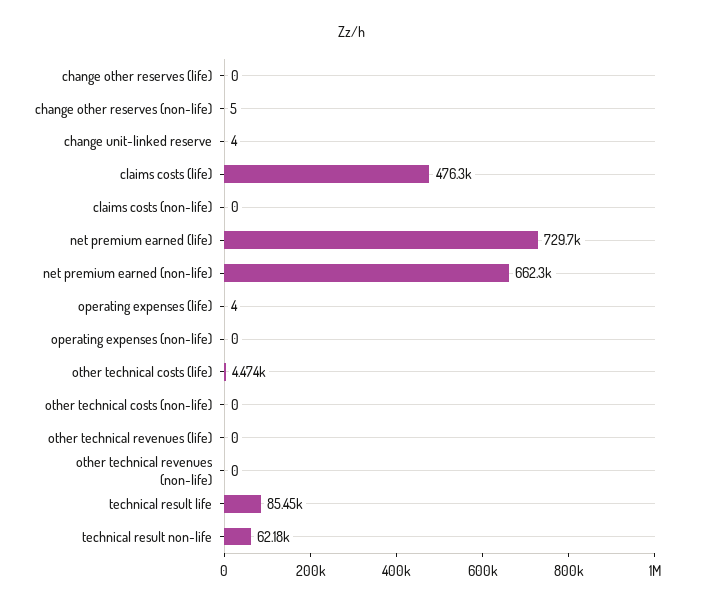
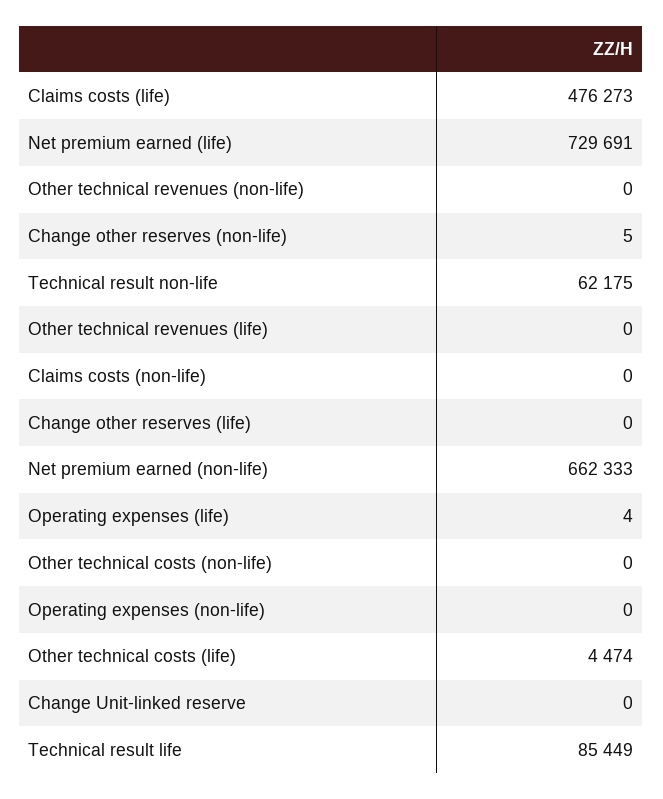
  {
    "change other reserves (life)": 0,
    "change other reserves (non-life)": 5,
-   "change unit-linked reserve": 4,
+   "change unit-linked reserve": 0,
    "claims costs (life)": 476273,
    "claims costs (non-life)": 0,
    "net premium earned (life)": 729691,
    "net premium earned (non-life)": 662333,
    "operating expenses (life)": 4,
    "operating expenses (non-life)": 0,
    "other technical costs (life)": 4474,
    "other technical costs (non-life)": 0,
    "other technical revenues (life)": 0,
    "other technical revenues (non-life)": 0,
    "technical result life": 85449,
    "technical result non-life": 62175
  }

